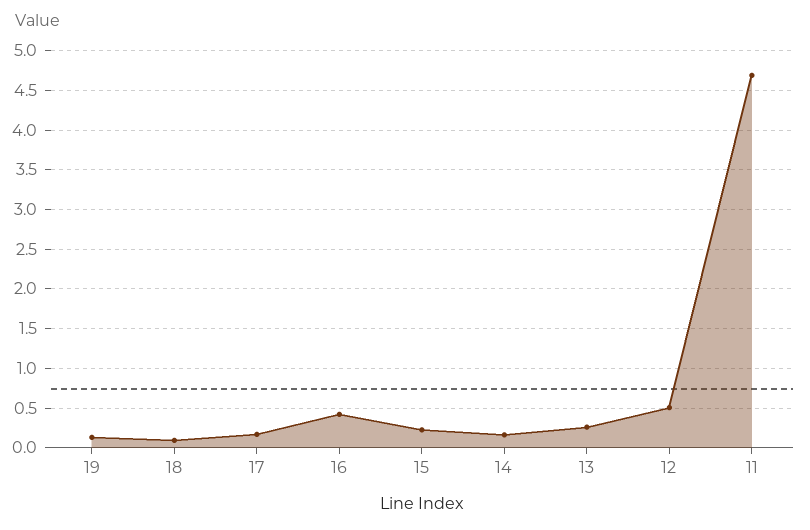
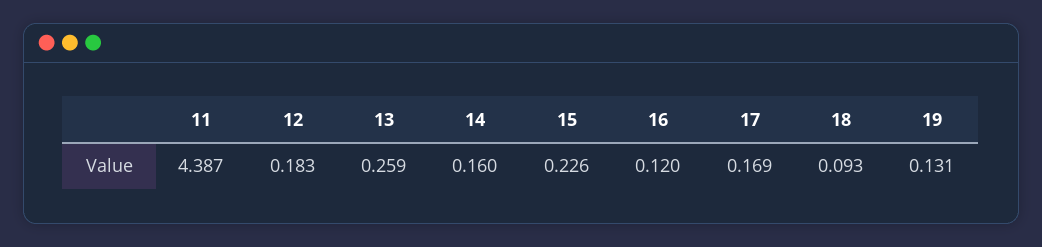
  {
    "19": 0.131,
    "18": 0.093,
    "17": 0.169,
-   "16": 0.4,
+   "16": 0.12,
    "15": 0.226,
    "14": 0.16,
    "13": 0.259,
-   "12": 0.5,
+   "12": 0.183,
-   "11": 4.7
+   "11": 4.387
  }

